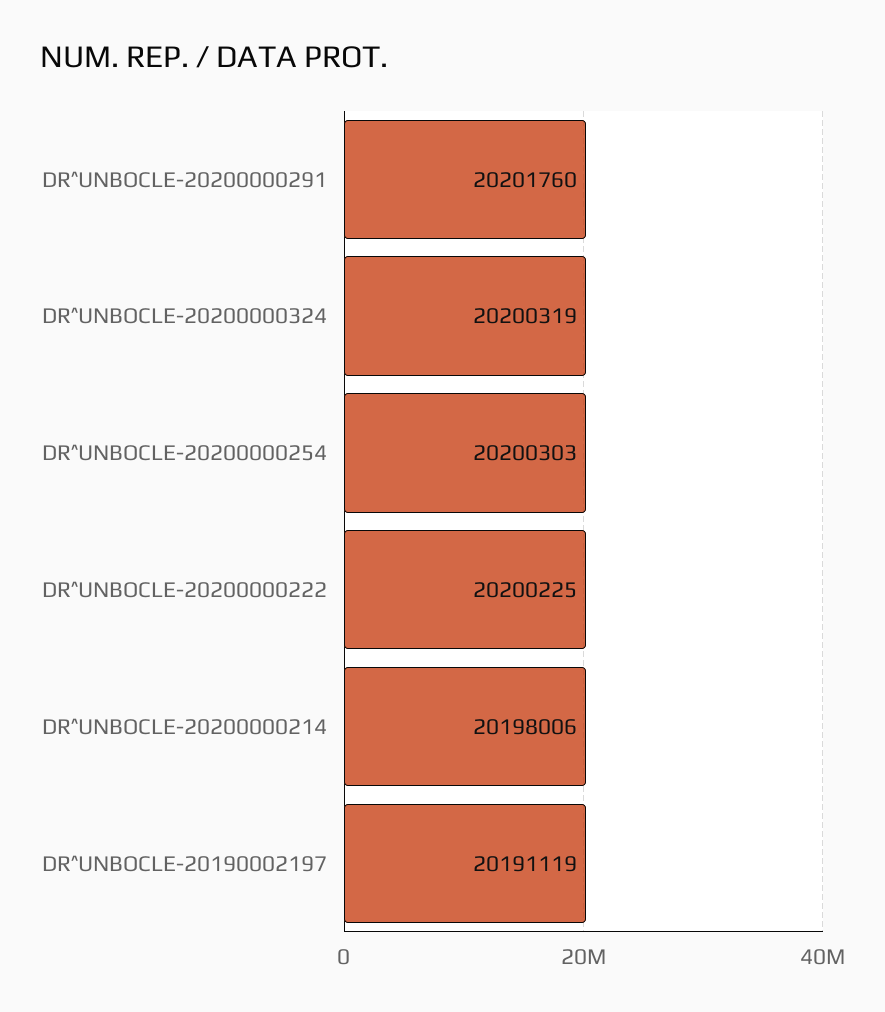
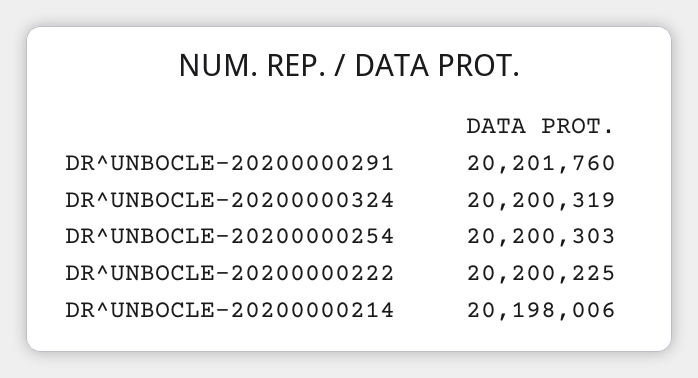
  {
    "DR^UNBOCLE-20200000291": 20201760,
    "DR^UNBOCLE-20200000324": 20200319,
    "DR^UNBOCLE-20200000254": 20200303,
    "DR^UNBOCLE-20200000222": 20200225,
-   "DR^UNBOCLE-20200000214": 20198006,
+   "DR^UNBOCLE-20200000214": 20198006
-   "DR^UNBOCLE-20190002197": 20191119
  }

